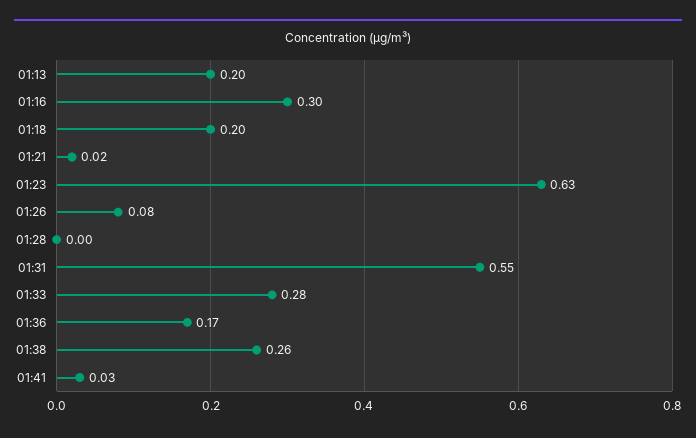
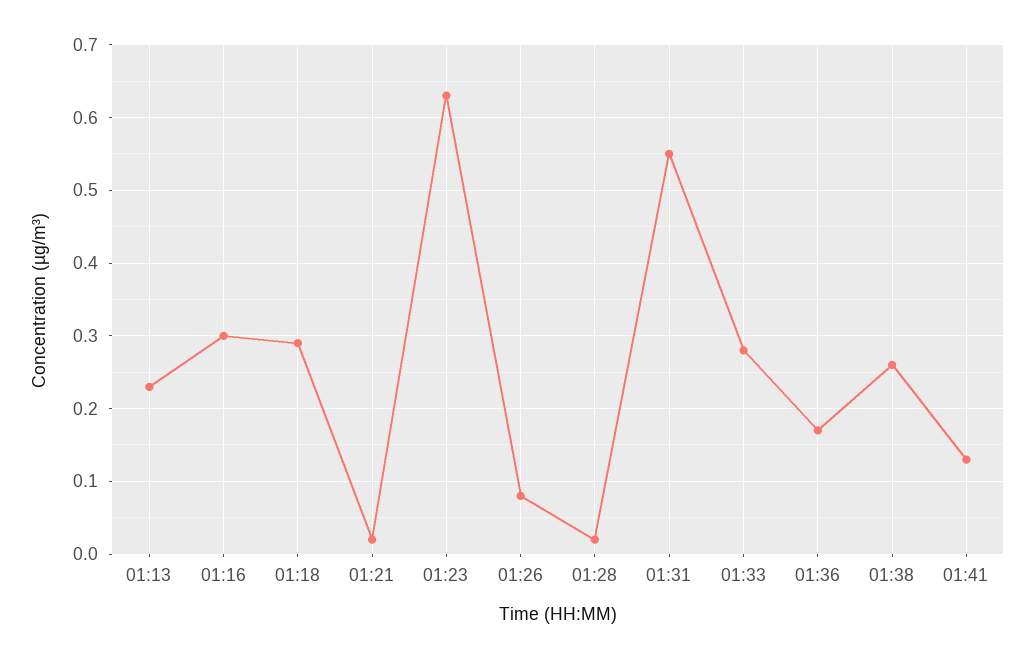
  {
-   "01:13": 0.2,
+   "01:13": 0.23,
    "01:16": 0.3,
-   "01:18": 0.2,
+   "01:18": 0.29,
    "01:21": 0.02,
    "01:23": 0.63,
    "01:26": 0.08,
-   "01:28": 0,
+   "01:28": 0.02,
    "01:31": 0.55,
    "01:33": 0.28,
    "01:36": 0.17,
    "01:38": 0.26,
-   "01:41": 0.03
+   "01:41": 0.13
  }

